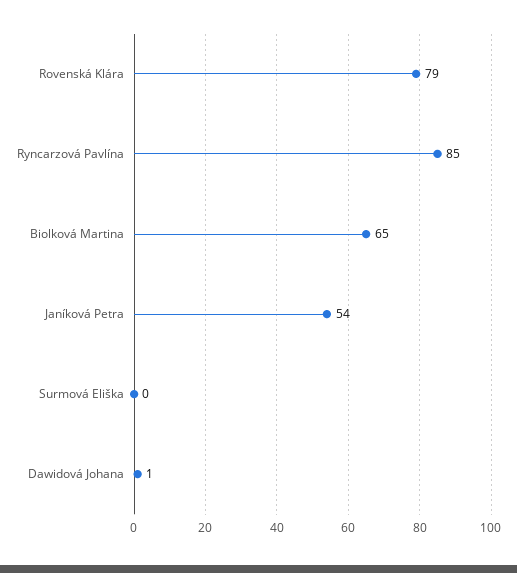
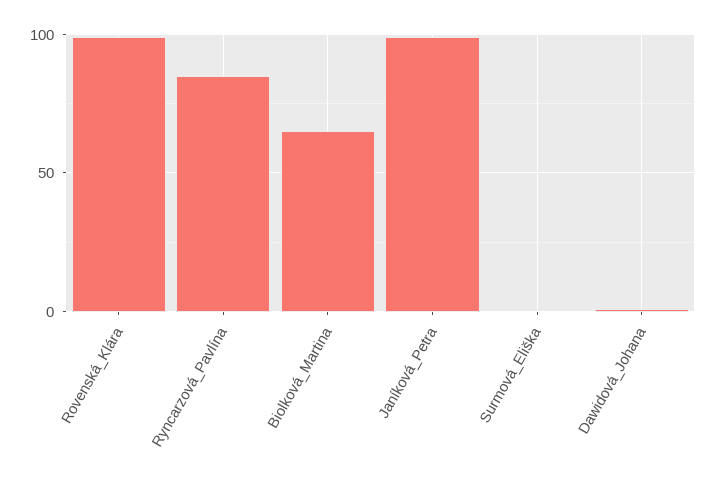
  {
-   "Rovenská Klára": 79,
+   "Rovenská Klára": 100,
    "Ryncarzová Pavlína": 85,
    "Biolková Martina": 65,
-   "Janíková Petra": 54,
+   "Janíková Petra": 100,
    "Surmová Eliška": 0,
    "Dawidová Johana": 1
  }

